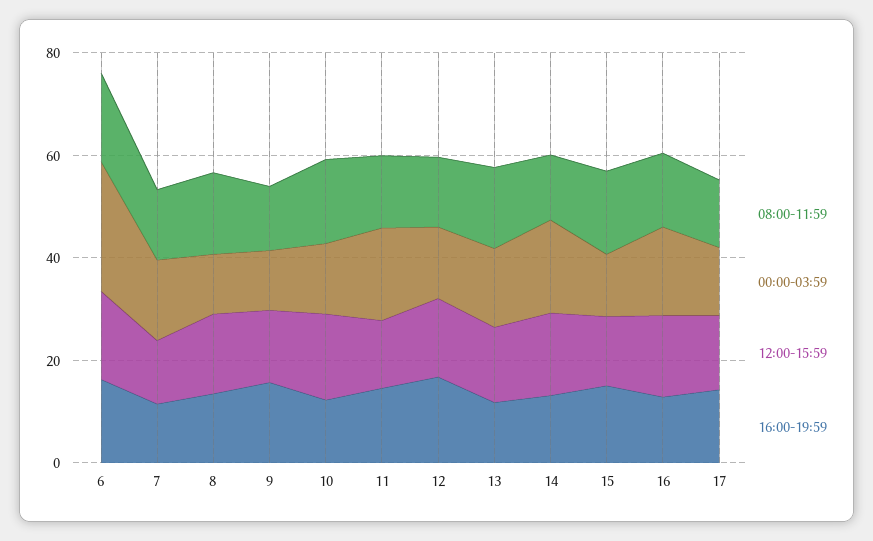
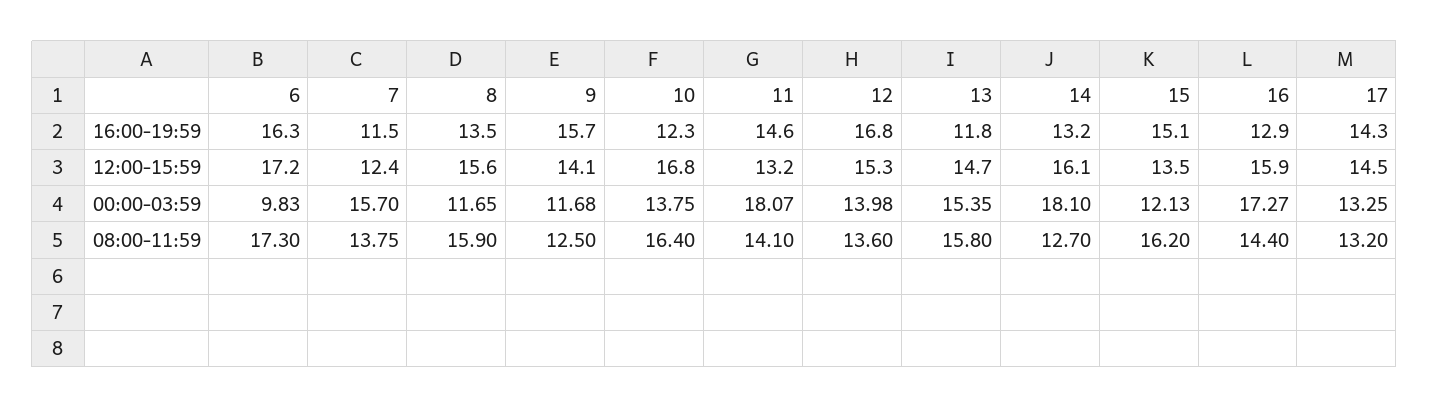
  {
    "08:00-11:59": {
      "6": 17.3,
      "7": 13.75,
      "8": 15.9,
      "9": 12.5,
      "10": 16.4,
      "11": 14.1,
      "12": 13.6,
      "13": 15.8,
      "14": 12.7,
      "15": 16.2,
      "16": 14.4,
      "17": 13.2
    },
    "00:00-03:59": {
-     "6": 25,
+     "6": 9.83,
      "7": 15.7,
      "8": 11.65,
      "9": 11.68,
      "10": 13.75,
      "11": 18.07,
      "12": 13.98,
      "13": 15.35,
      "14": 18.1,
      "15": 12.13,
      "16": 17.27,
      "17": 13.25
    },
    "12:00-15:59": {
      "6": 17.2,
      "7": 12.4,
      "8": 15.6,
      "9": 14.1,
      "10": 16.8,
      "11": 13.2,
      "12": 15.3,
      "13": 14.7,
      "14": 16.1,
      "15": 13.5,
      "16": 15.9,
      "17": 14.5
    },
    "16:00-19:59": {
      "6": 16.3,
      "7": 11.5,
      "8": 13.5,
      "9": 15.7,
      "10": 12.3,
      "11": 14.6,
      "12": 16.8,
      "13": 11.8,
      "14": 13.2,
      "15": 15.1,
      "16": 12.9,
      "17": 14.3
    }
  }

